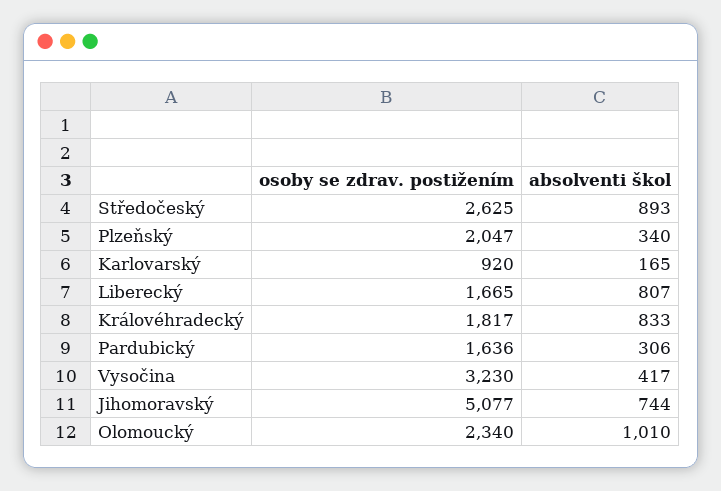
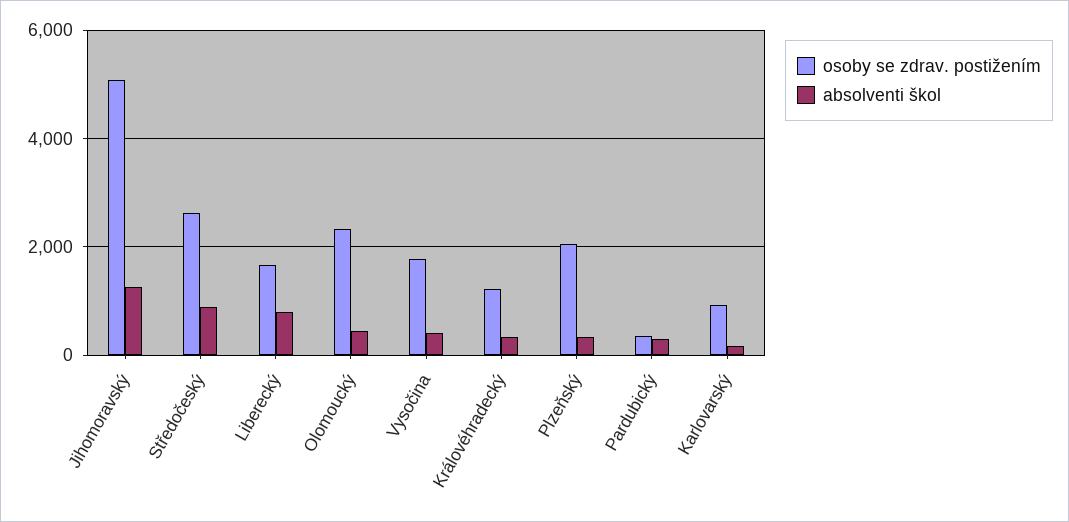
  {
    "osoby se zdrav. postižením": {
      "Středočeský": 2625,
      "Plzeňský": 2047,
      "Karlovarský": 920,
      "Liberecký": 1665,
-     "Královéhradecký": 1817,
+     "Královéhradecký": 1200,
-     "Pardubický": 1636,
+     "Pardubický": 400,
-     "Vysočina": 3230,
+     "Vysočina": 1800,
      "Jihomoravský": 5077,
      "Olomoucký": 2340
    },
    "absolventi škol": {
      "Středočeský": 893,
      "Plzeňský": 340,
      "Karlovarský": 165,
      "Liberecký": 807,
-     "Královéhradecký": 833,
+     "Královéhradecký": 400,
      "Pardubický": 306,
      "Vysočina": 417,
-     "Jihomoravský": 744,
+     "Jihomoravský": 1200,
-     "Olomoucký": 1010
+     "Olomoucký": 400
    }
  }

